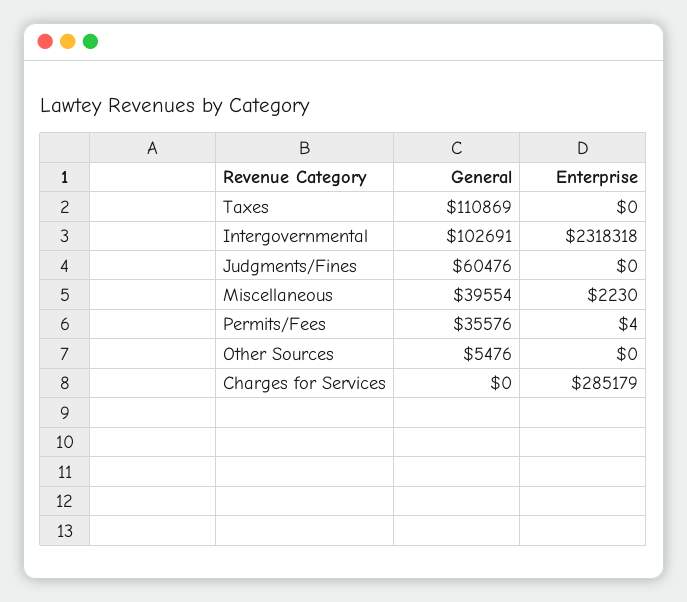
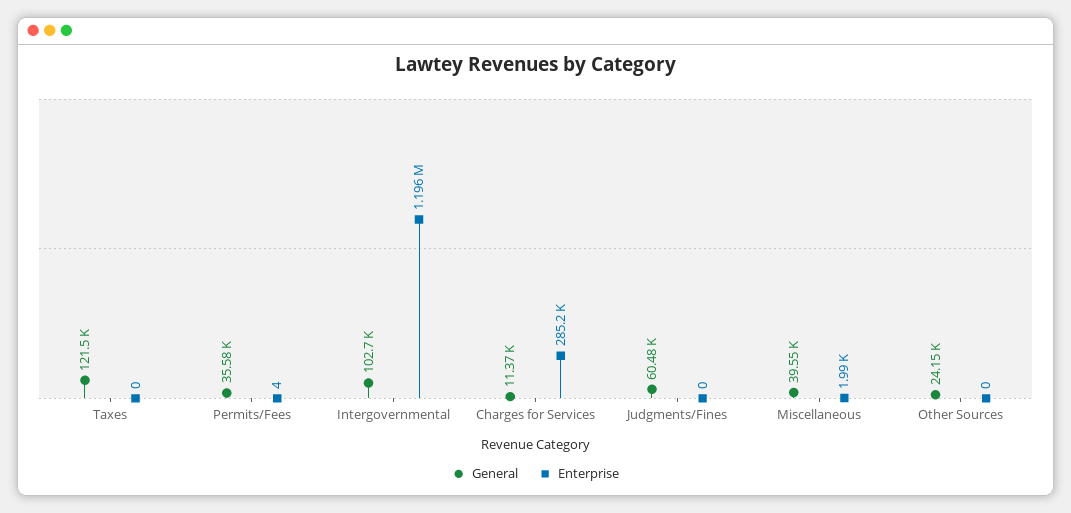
  {
    "General": {
-     "Taxes": 110869,
+     "Taxes": 121500,
      "Intergovernmental": 102691,
      "Judgments/Fines": 60476,
      "Miscellaneous": 39554,
      "Permits/Fees": 35576,
-     "Other Sources": 5476,
+     "Other Sources": 24150,
-     "Charges for Services": 0
+     "Charges for Services": 11370
    },
    "Enterprise": {
      "Taxes": 0,
-     "Intergovernmental": 2318318,
+     "Intergovernmental": 1196000,
      "Judgments/Fines": 0,
-     "Miscellaneous": 2230,
+     "Miscellaneous": 1990,
      "Permits/Fees": 4,
      "Other Sources": 0,
      "Charges for Services": 285179
    }
  }

